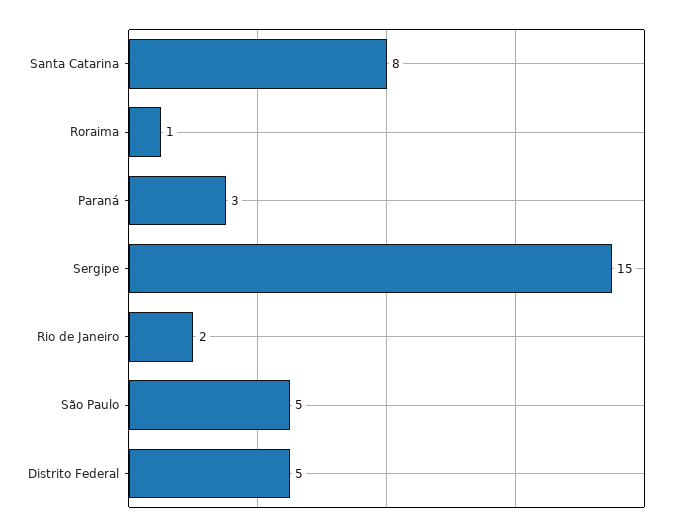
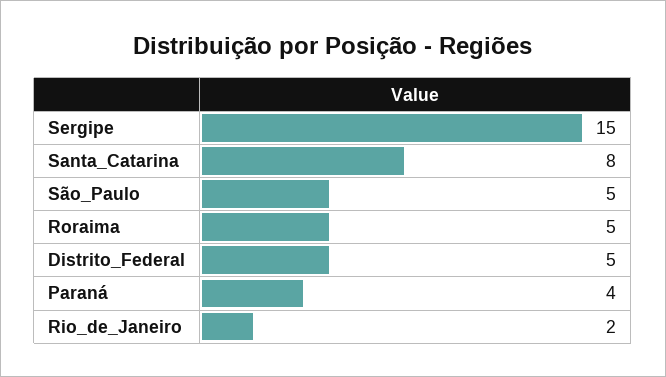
  {
    "Santa Catarina": 8,
-   "Roraima": 1,
+   "Roraima": 5,
-   "Paraná": 3,
+   "Paraná": 4,
    "Sergipe": 15,
    "Rio de Janeiro": 2,
    "São Paulo": 5,
    "Distrito Federal": 5
  }

